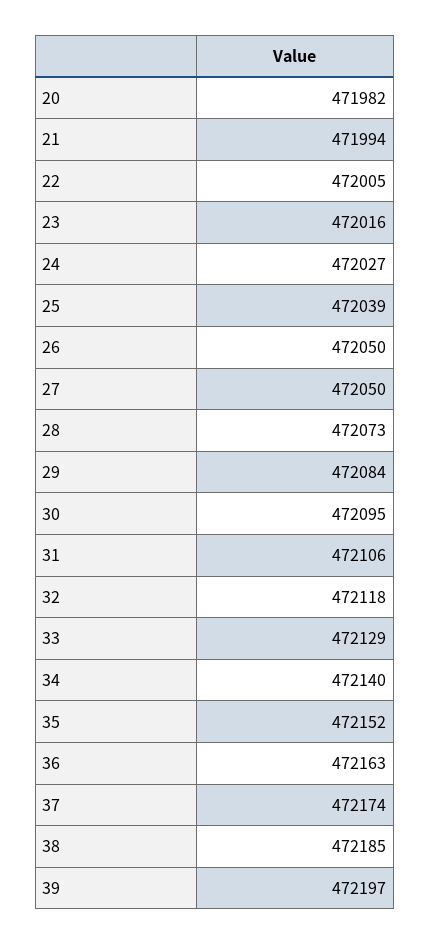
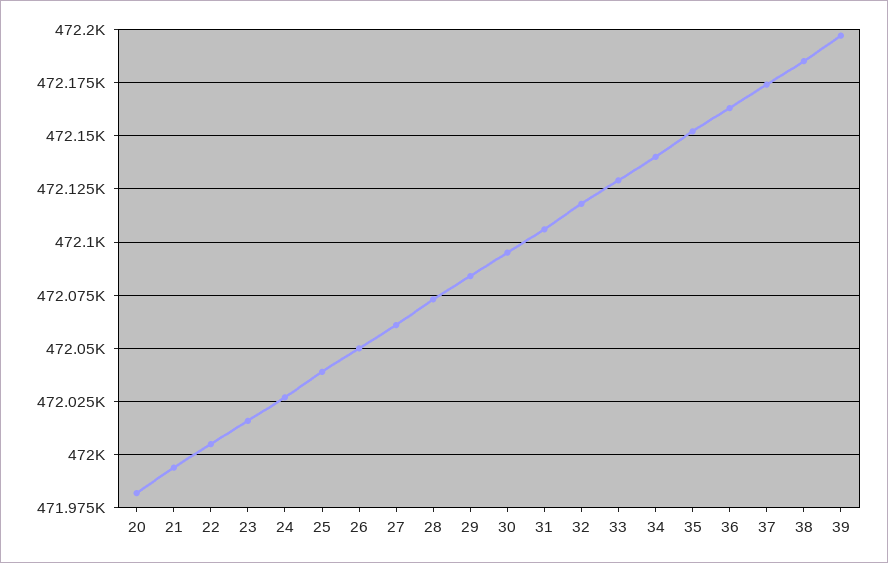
  {
    "20": 471982,
    "21": 471994,
    "22": 472005,
    "23": 472016,
    "24": 472027,
    "25": 472039,
    "26": 472050,
-   "27": 472050,
+   "27": 472060,
    "28": 472073,
    "29": 472084,
    "30": 472095,
    "31": 472106,
    "32": 472118,
    "33": 472129,
    "34": 472140,
    "35": 472152,
    "36": 472163,
    "37": 472174,
    "38": 472185,
    "39": 472197
  }

